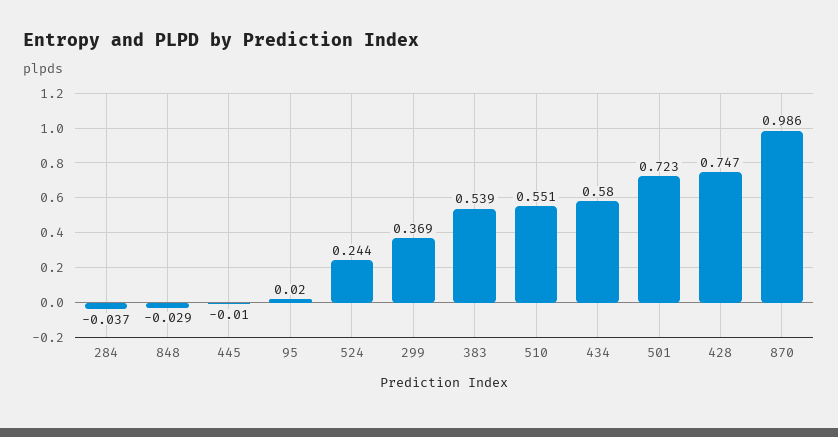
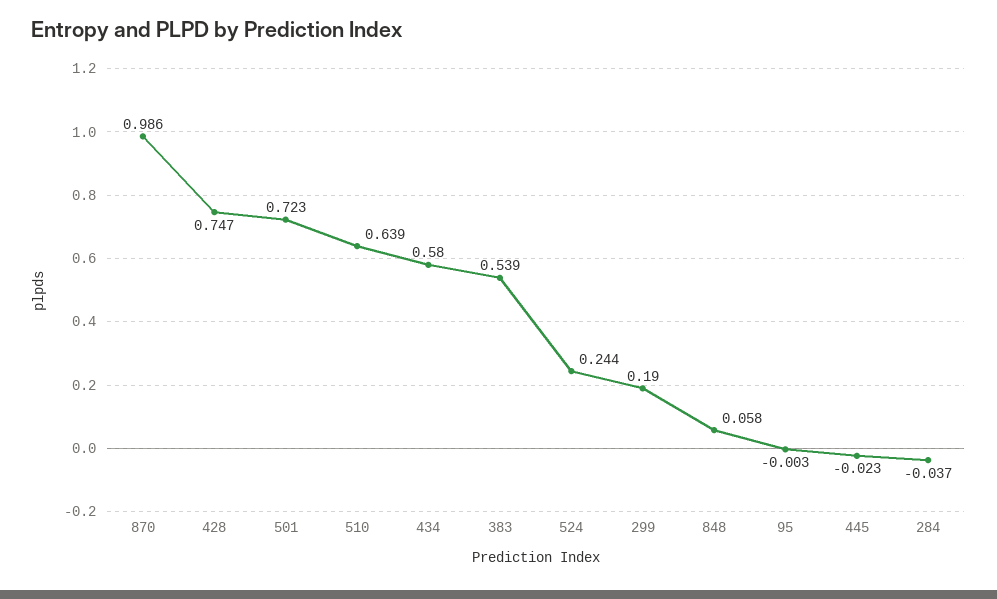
  {
    "284": -0.037,
-   "848": -0.029,
+   "848": 0.058,
-   "445": -0.01,
+   "445": -0.023,
-   "95": 0.02,
+   "95": -0.003,
    "524": 0.244,
-   "299": 0.369,
+   "299": 0.19,
    "383": 0.539,
-   "510": 0.551,
+   "510": 0.639,
    "434": 0.58,
    "501": 0.723,
    "428": 0.747,
    "870": 0.986
  }

